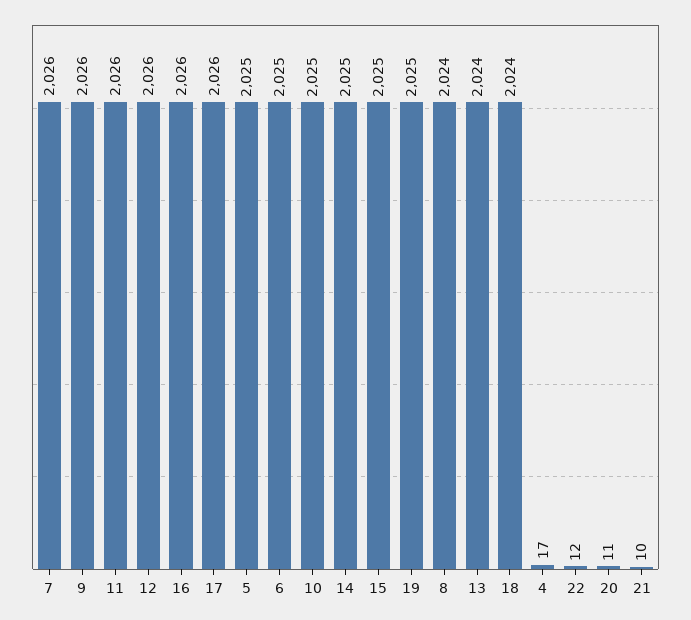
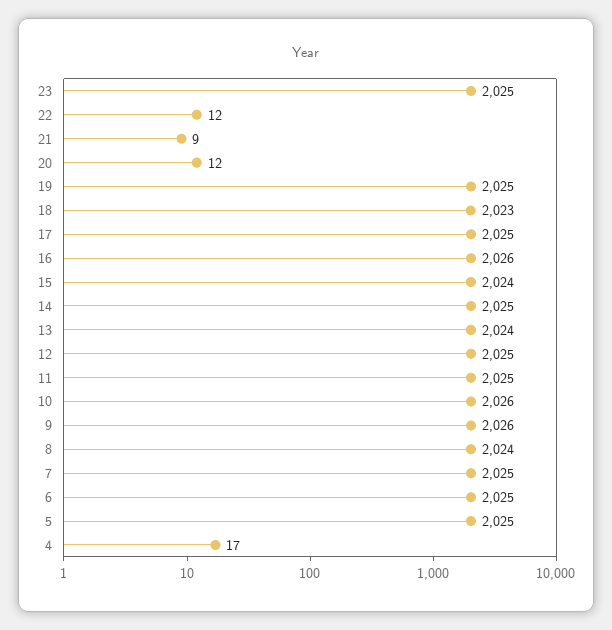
  {
-   "7": 2026,
+   "7": 2025,
    "9": 2026,
-   "11": 2026,
+   "11": 2025,
-   "12": 2026,
+   "12": 2025,
    "16": 2026,
-   "17": 2026,
+   "17": 2025,
    "5": 2025,
    "6": 2025,
-   "10": 2025,
+   "10": 2026,
    "14": 2025,
-   "15": 2025,
+   "15": 2024,
    "19": 2025,
    "8": 2024,
    "13": 2024,
-   "18": 2024,
+   "18": 2023,
    "4": 17,
    "22": 12,
-   "20": 11,
+   "20": 12,
-   "21": 10
+   "21": 9,
+   "23": 2025
  }

